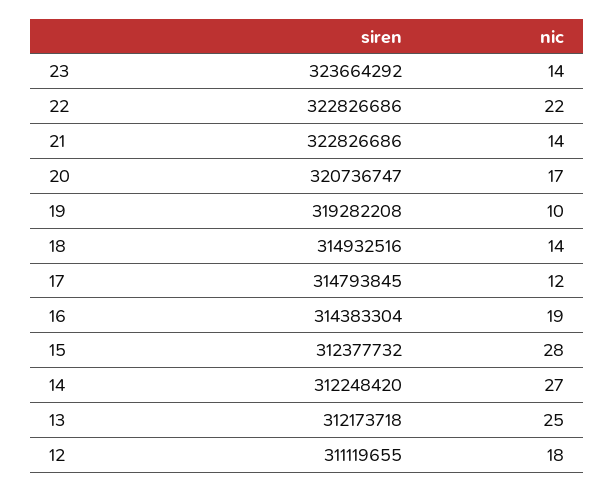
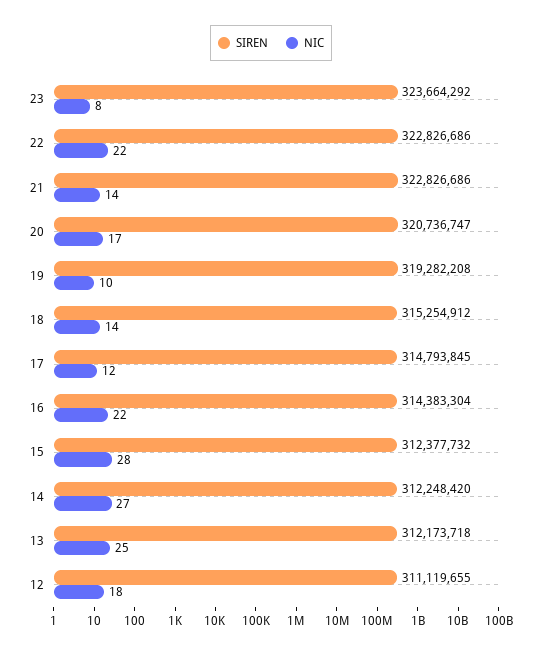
  {
    "siren": {
      "23": 323664292,
      "22": 322826686,
      "21": 322826686,
      "20": 320736747,
      "19": 319282208,
-     "18": 314932516,
+     "18": 315254912,
      "17": 314793845,
      "16": 314383304,
      "15": 312377732,
      "14": 312248420,
      "13": 312173718,
      "12": 311119655
    },
    "nic": {
-     "23": 14,
+     "23": 8,
      "22": 22,
      "21": 14,
      "20": 17,
      "19": 10,
      "18": 14,
      "17": 12,
-     "16": 19,
+     "16": 22,
      "15": 28,
      "14": 27,
      "13": 25,
      "12": 18
    }
  }

